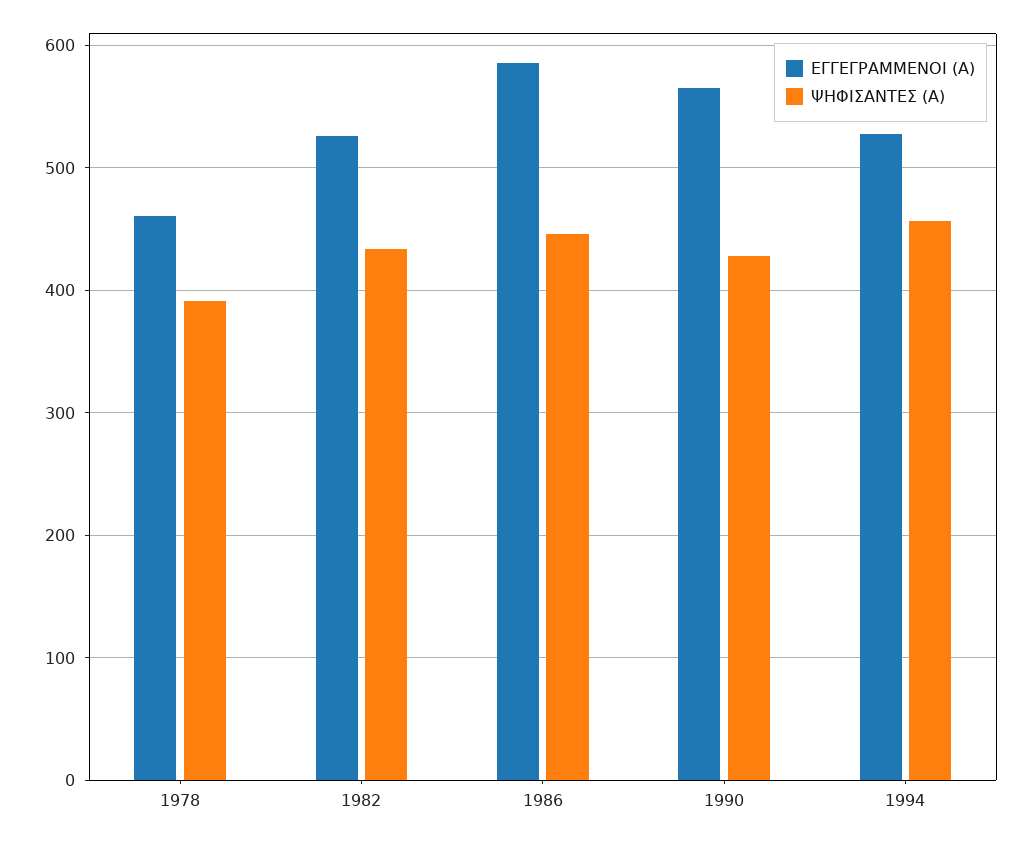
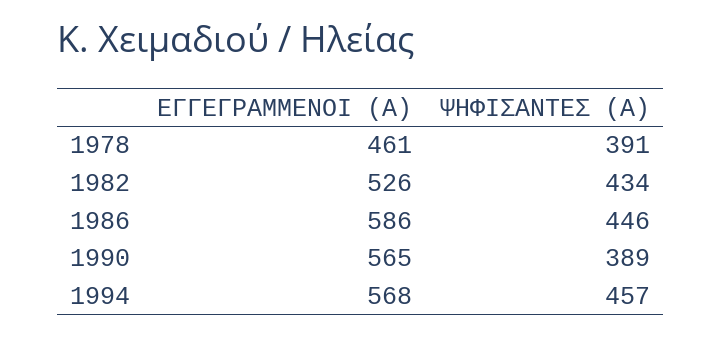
  {
    "ΕΓΓΕΓΡΑΜΜΕΝΟΙ (Α)": {
      "1978": 461,
      "1982": 526,
      "1986": 586,
      "1990": 565,
-     "1994": 530
+     "1994": 568
    },
    "ΨΗΦΙΣΑΝΤΕΣ (Α)": {
      "1978": 391,
      "1982": 434,
      "1986": 446,
-     "1990": 430,
+     "1990": 389,
      "1994": 457
    }
  }

